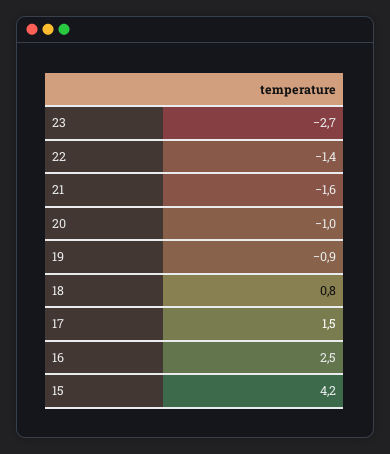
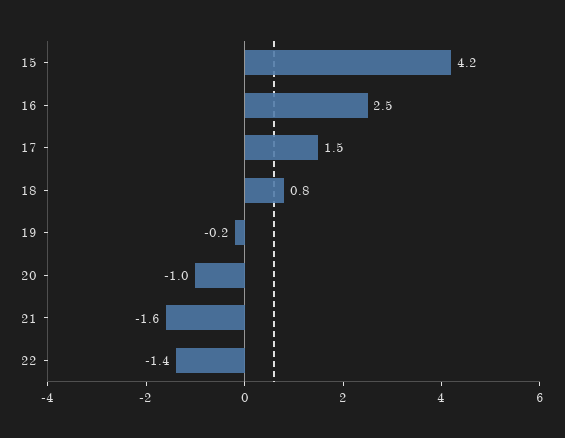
  {
-   "23": -2.7,
    "22": -1.4,
    "21": -1.6,
    "20": -1,
-   "19": -0.9,
+   "19": -0.2,
    "18": 0.8,
    "17": 1.5,
    "16": 2.5,
    "15": 4.2
  }

